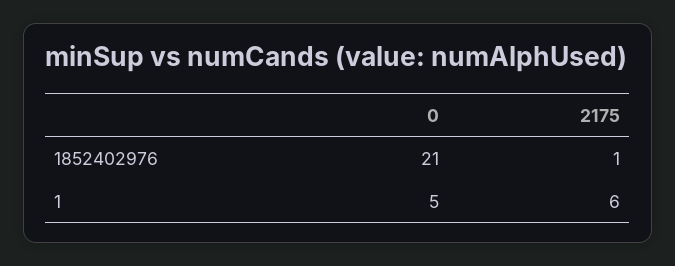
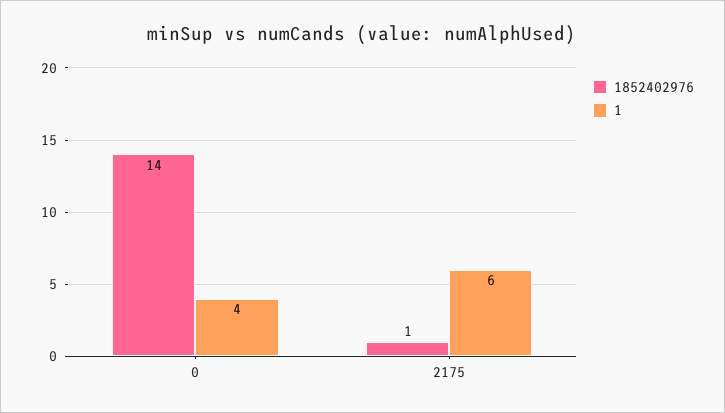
  {
    "1852402976": {
-     "0": 21,
+     "0": 14,
      "2175": 1
    },
    "1": {
-     "0": 5,
+     "0": 4,
      "2175": 6
    }
  }

